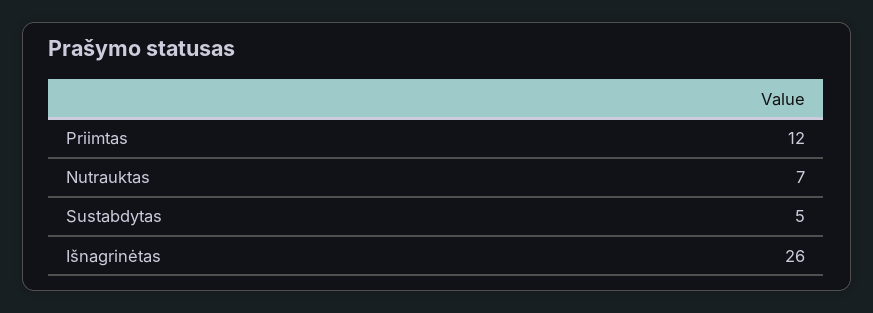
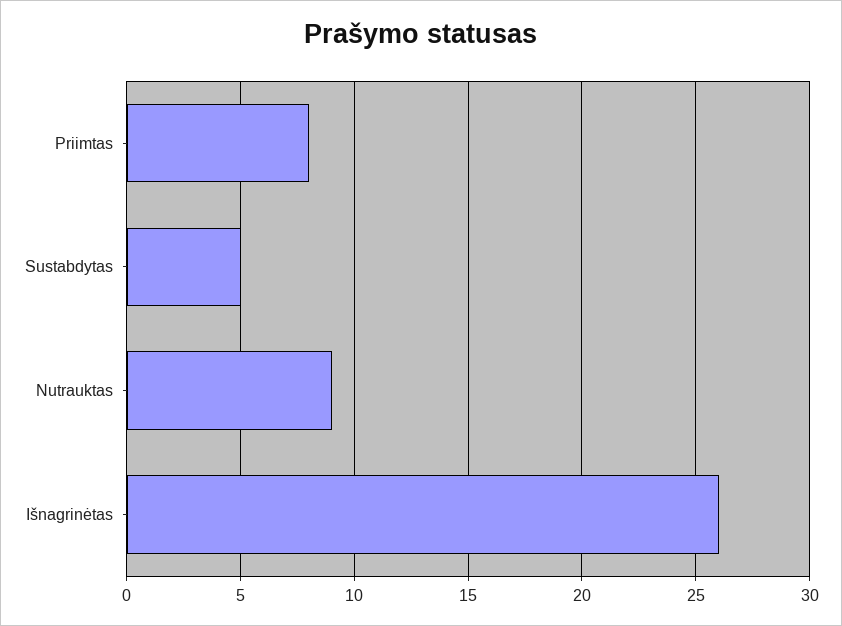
  {
-   "Priimtas": 12,
+   "Priimtas": 8,
-   "Nutrauktas": 7,
+   "Nutrauktas": 9,
    "Sustabdytas": 5,
    "Išnagrinėtas": 26
  }

